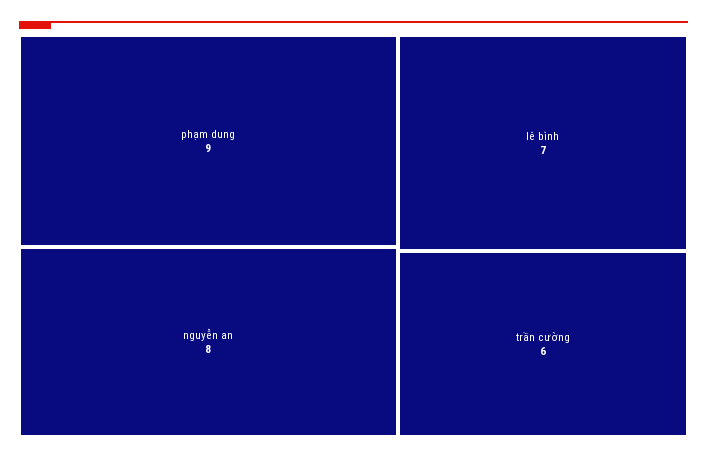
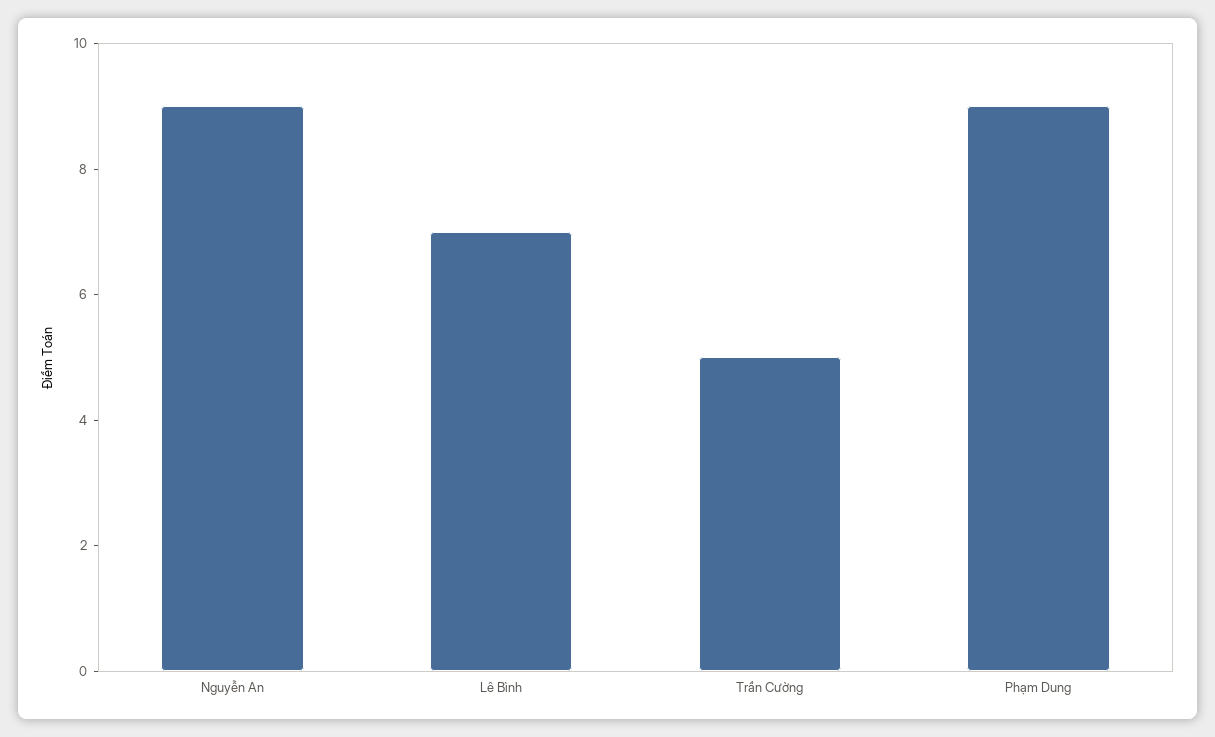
  {
    "phạm dung": 9,
-   "nguyễn an": 8,
+   "nguyễn an": 9,
    "lê bình": 7,
-   "trần cường": 6
+   "trần cường": 5
  }

